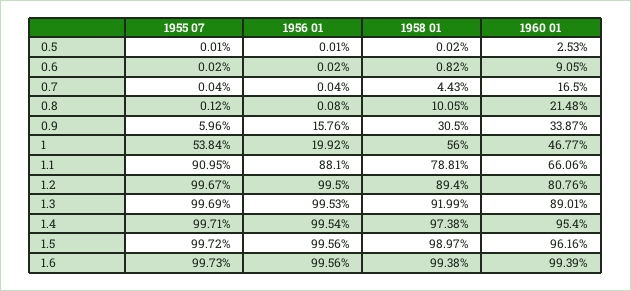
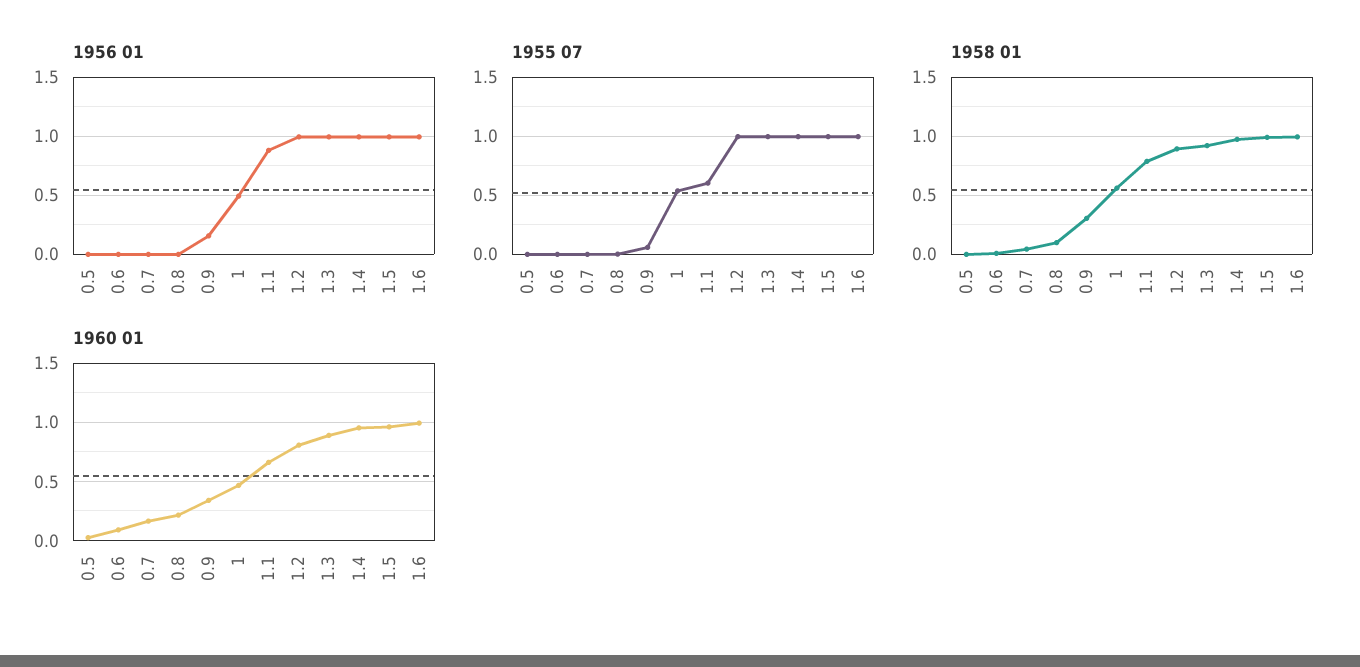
  {
    "1955 07": {
      "0.5": 0.0001,
      "0.6": 0.0002,
      "0.7": 0.0004,
      "0.8": 0.0012,
      "0.9": 0.0596,
      "1": 0.5384,
-     "1.1": 0.9095,
+     "1.1": 0.6,
      "1.2": 0.9967,
      "1.3": 0.9969,
      "1.4": 0.9971,
      "1.5": 0.9972,
      "1.6": 0.9973
    },
    "1956 01": {
      "0.5": 0.0001,
      "0.6": 0.0002,
      "0.7": 0.0004,
      "0.8": 0.0008,
      "0.9": 0.1576,
-     "1": 0.1992,
+     "1": 0.5,
      "1.1": 0.881,
      "1.2": 0.995,
      "1.3": 0.9953,
      "1.4": 0.9954,
      "1.5": 0.9956,
      "1.6": 0.9956
    },
    "1958 01": {
      "0.5": 0.0002,
      "0.6": 0.0082,
      "0.7": 0.0443,
      "0.8": 0.1005,
      "0.9": 0.305,
      "1": 0.56,
      "1.1": 0.7881,
      "1.2": 0.894,
      "1.3": 0.9199,
      "1.4": 0.9738,
      "1.5": 0.9897,
      "1.6": 0.9938
    },
    "1960 01": {
      "0.5": 0.0253,
      "0.6": 0.0905,
      "0.7": 0.165,
      "0.8": 0.2148,
      "0.9": 0.3387,
      "1": 0.4677,
      "1.1": 0.6606,
      "1.2": 0.8076,
      "1.3": 0.8901,
      "1.4": 0.954,
      "1.5": 0.9616,
      "1.6": 0.9939
    }
  }

